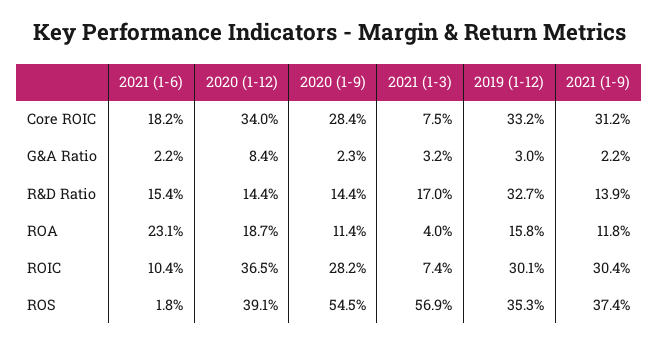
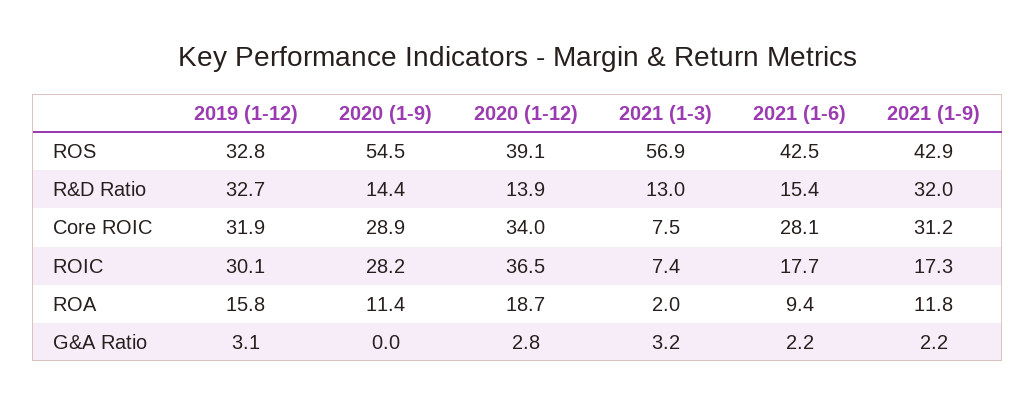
  {
    "2021 (1-6)": {
-     "Core ROIC": 18.2,
+     "Core ROIC": 28.1,
      "G&A Ratio": 2.2,
      "R&D Ratio": 15.4,
-     "ROA": 23.1,
+     "ROA": 9.4,
-     "ROIC": 10.4,
+     "ROIC": 17.7,
-     "ROS": 1.8
+     "ROS": 42.5
    },
    "2020 (1-12)": {
      "Core ROIC": 34,
-     "G&A Ratio": 8.4,
+     "G&A Ratio": 2.8,
-     "R&D Ratio": 14.4,
+     "R&D Ratio": 13.9,
      "ROA": 18.7,
      "ROIC": 36.5,
      "ROS": 39.1
    },
    "2020 (1-9)": {
-     "Core ROIC": 28.4,
+     "Core ROIC": 28.9,
-     "G&A Ratio": 2.3,
+     "G&A Ratio": 0,
      "R&D Ratio": 14.4,
      "ROA": 11.4,
      "ROIC": 28.2,
      "ROS": 54.5
    },
    "2021 (1-3)": {
      "Core ROIC": 7.5,
      "G&A Ratio": 3.2,
-     "R&D Ratio": 17,
+     "R&D Ratio": 13,
-     "ROA": 4,
+     "ROA": 2,
      "ROIC": 7.4,
      "ROS": 56.9
    },
    "2019 (1-12)": {
-     "Core ROIC": 33.2,
+     "Core ROIC": 31.9,
-     "G&A Ratio": 3,
+     "G&A Ratio": 3.1,
      "R&D Ratio": 32.7,
      "ROA": 15.8,
      "ROIC": 30.1,
-     "ROS": 35.3
+     "ROS": 32.8
    },
    "2021 (1-9)": {
      "Core ROIC": 31.2,
      "G&A Ratio": 2.2,
-     "R&D Ratio": 13.9,
+     "R&D Ratio": 32,
      "ROA": 11.8,
-     "ROIC": 30.4,
+     "ROIC": 17.3,
-     "ROS": 37.4
+     "ROS": 42.9
    }
  }

